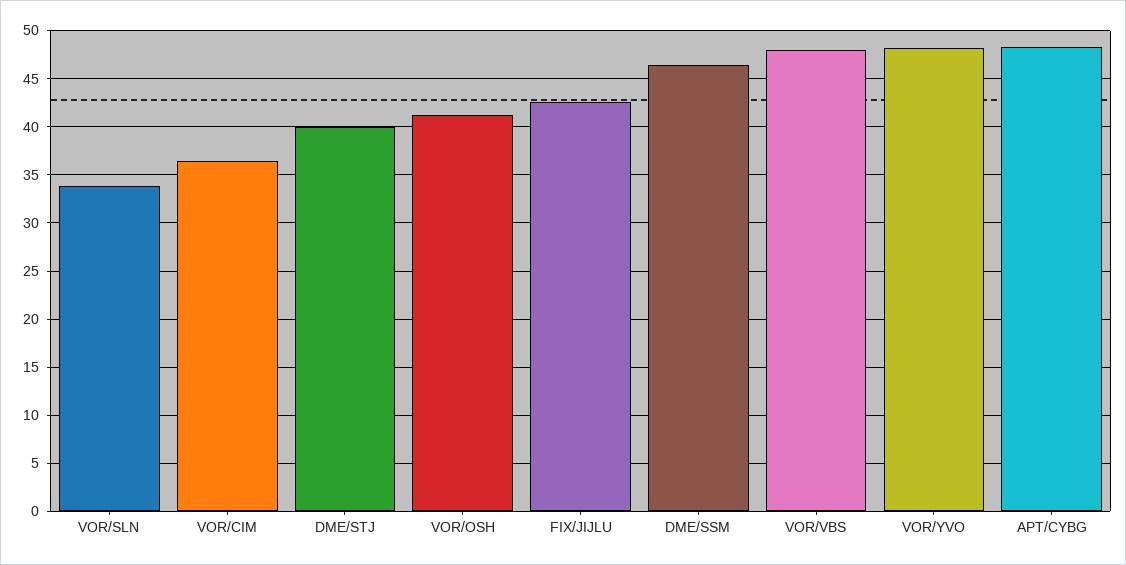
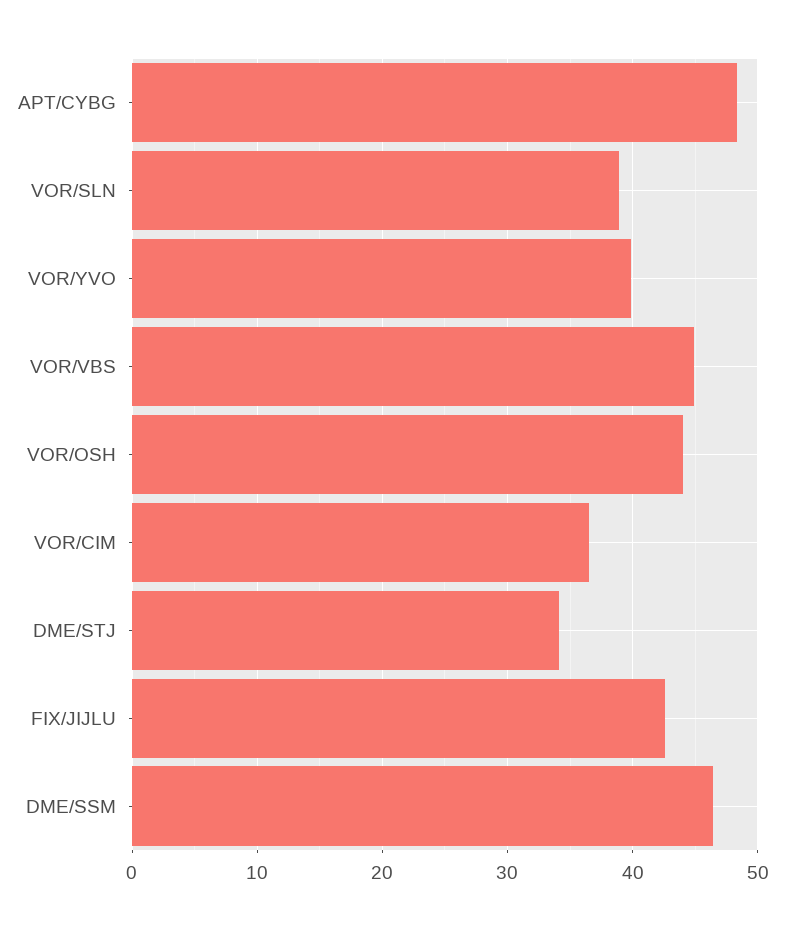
  {
-   "VOR/SLN": 34,
+   "VOR/SLN": 39,
    "VOR/CIM": 36,
-   "DME/STJ": 40,
+   "DME/STJ": 34,
-   "VOR/OSH": 41,
+   "VOR/OSH": 44,
    "FIX/JIJLU": 43,
    "DME/SSM": 46,
-   "VOR/VBS": 48,
+   "VOR/VBS": 45,
-   "VOR/YVO": 48,
+   "VOR/YVO": 40,
    "APT/CYBG": 48
  }

